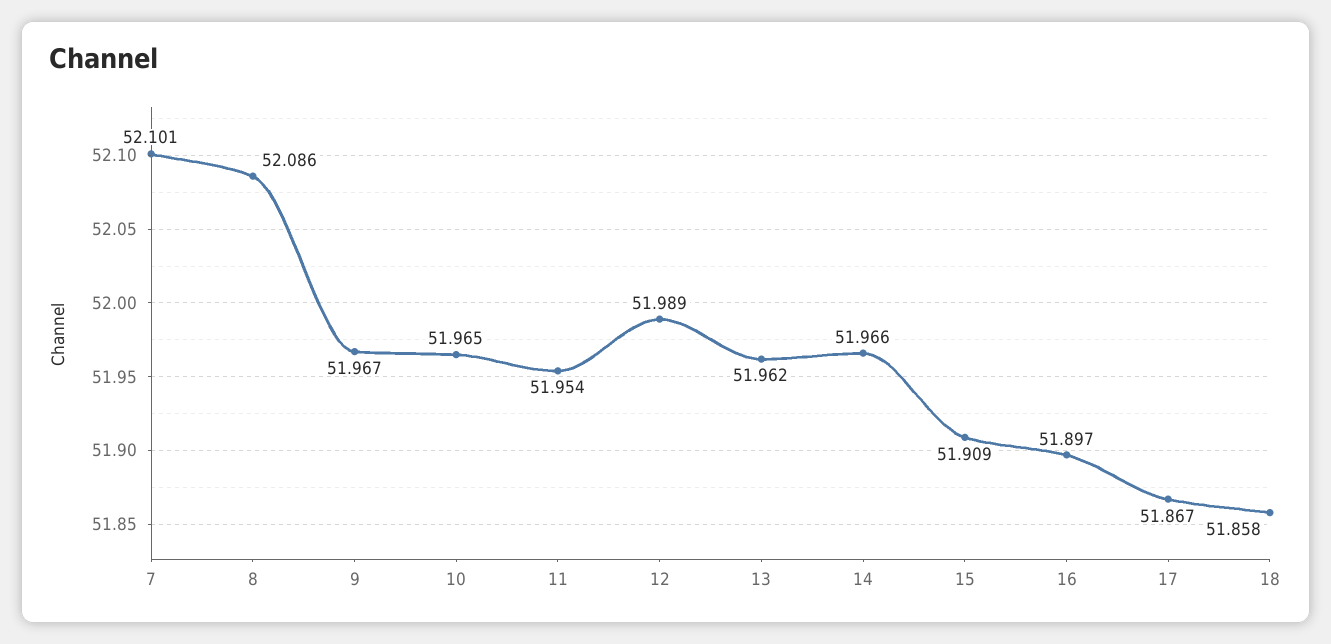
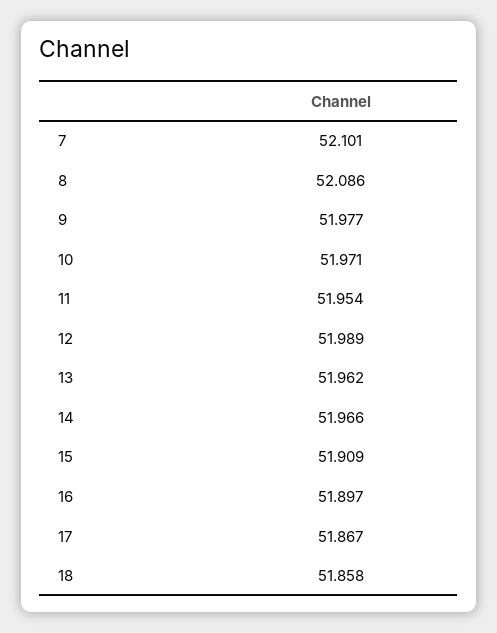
  {
    "7": 52.101,
    "8": 52.086,
-   "9": 51.967,
+   "9": 51.977,
-   "10": 51.965,
+   "10": 51.971,
    "11": 51.954,
    "12": 51.989,
    "13": 51.962,
    "14": 51.966,
    "15": 51.909,
    "16": 51.897,
    "17": 51.867,
    "18": 51.858
  }

